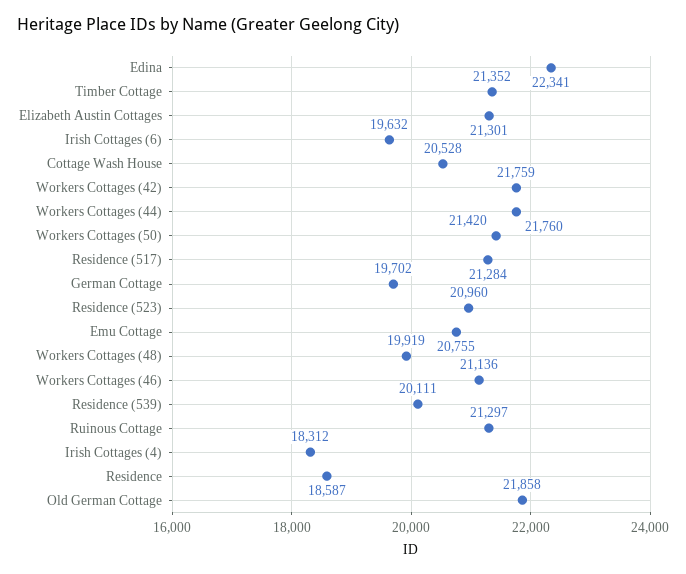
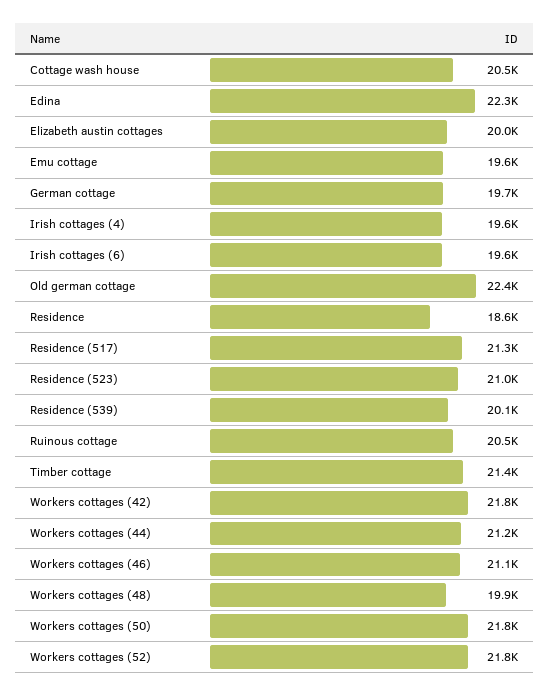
  {
    "Edina": 22341,
    "Timber Cottage": 21352,
-   "Elizabeth Austin Cottages": 21301,
+   "Elizabeth Austin Cottages": 20000,
    "Irish Cottages (6)": 19632,
    "Cottage Wash House": 20528,
    "Workers Cottages (42)": 21759,
-   "Workers Cottages (44)": 21760,
+   "Workers Cottages (44)": 21200,
-   "Workers Cottages (50)": 21420,
+   "Workers Cottages (50)": 21800,
    "Residence (517)": 21284,
    "German Cottage": 19702,
    "Residence (523)": 20960,
-   "Emu Cottage": 20755,
+   "Emu Cottage": 19600,
    "Workers Cottages (48)": 19919,
    "Workers Cottages (46)": 21136,
    "Residence (539)": 20111,
-   "Ruinous Cottage": 21297,
+   "Ruinous Cottage": 20500,
-   "Irish Cottages (4)": 18312,
+   "Irish Cottages (4)": 19600,
    "Residence": 18587,
-   "Old German Cottage": 21858
+   "Old German Cottage": 22400,
+   "Workers cottages (52)": 21800
  }

